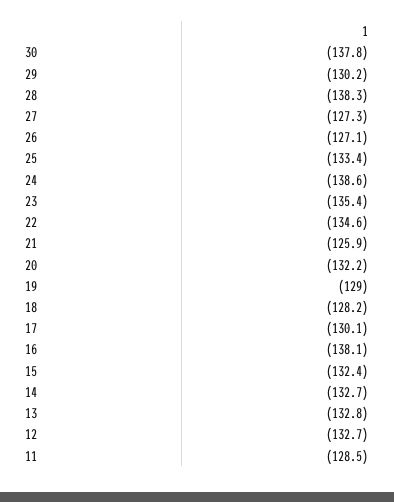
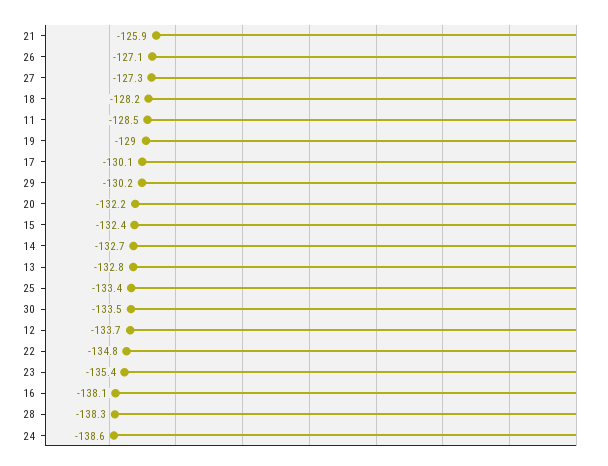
  {
-   "30": -137.8,
+   "30": -133.5,
    "29": -130.2,
    "28": -138.3,
    "27": -127.3,
    "26": -127.1,
    "25": -133.4,
    "24": -138.6,
    "23": -135.4,
-   "22": -134.6,
+   "22": -134.8,
    "21": -125.9,
    "20": -132.2,
    "19": -129,
    "18": -128.2,
    "17": -130.1,
    "16": -138.1,
    "15": -132.4,
    "14": -132.7,
    "13": -132.8,
-   "12": -132.7,
+   "12": -133.7,
    "11": -128.5
  }

